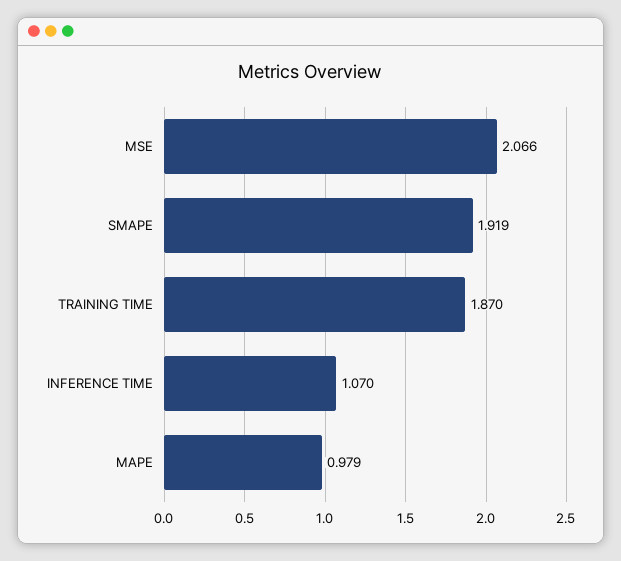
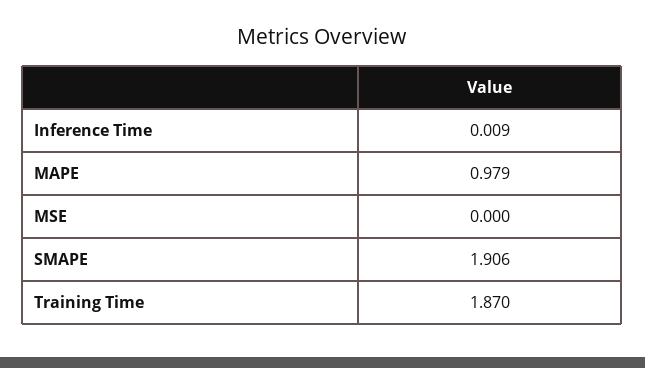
  {
-   "MSE": 2.066,
+   "MSE": 0,
-   "SMAPE": 1.919,
+   "SMAPE": 1.906,
    "TRAINING TIME": 1.87,
-   "INFERENCE TIME": 1.07,
+   "INFERENCE TIME": 0.009,
    "MAPE": 0.979
  }

